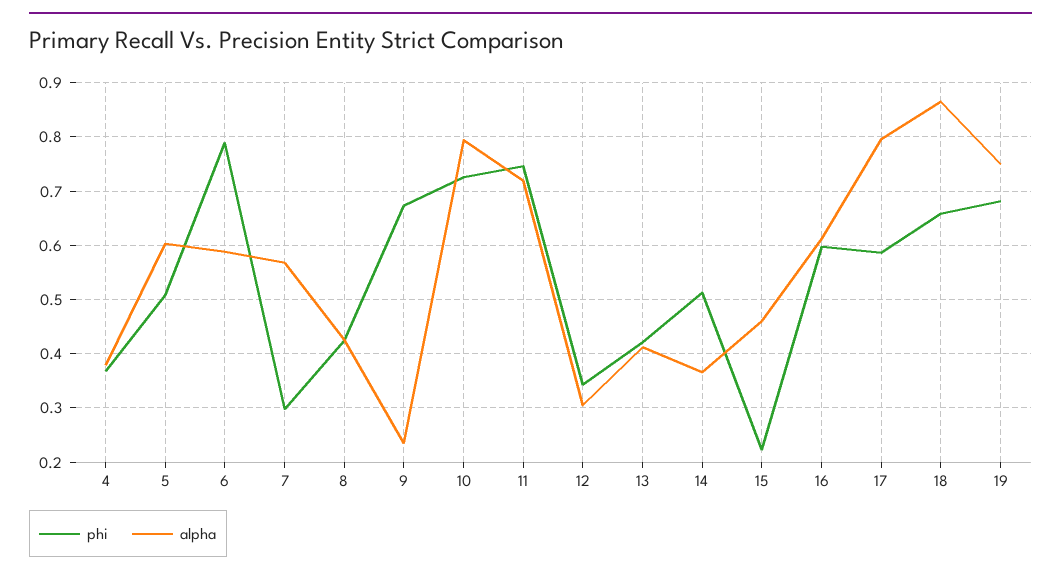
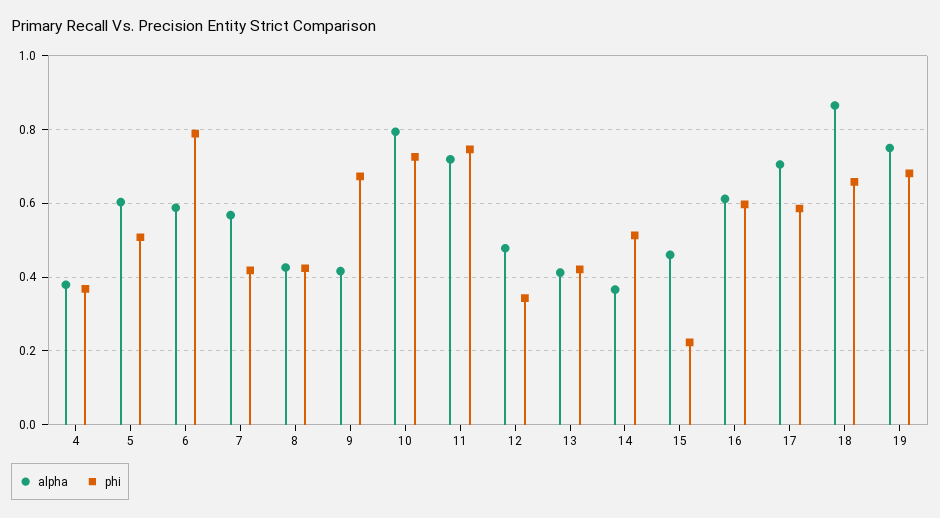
  {
    "phi": {
      "4": 0.36,
      "5": 0.5,
      "6": 0.78,
-     "7": 0.3,
+     "7": 0.42,
      "8": 0.42,
      "9": 0.68,
      "10": 0.72,
      "11": 0.74,
      "12": 0.34,
      "13": 0.42,
      "14": 0.52,
      "15": 0.22,
      "16": 0.6,
      "17": 0.58,
      "18": 0.66,
      "19": 0.68
    },
    "alpha": {
      "4": 0.38,
      "5": 0.6,
      "6": 0.58,
      "7": 0.56,
      "8": 0.42,
-     "9": 0.24,
+     "9": 0.42,
      "10": 0.8,
      "11": 0.72,
-     "12": 0.3,
+     "12": 0.48,
      "13": 0.42,
      "14": 0.36,
      "15": 0.46,
      "16": 0.62,
-     "17": 0.8,
+     "17": 0.7,
      "18": 0.86,
      "19": 0.76
    }
  }

